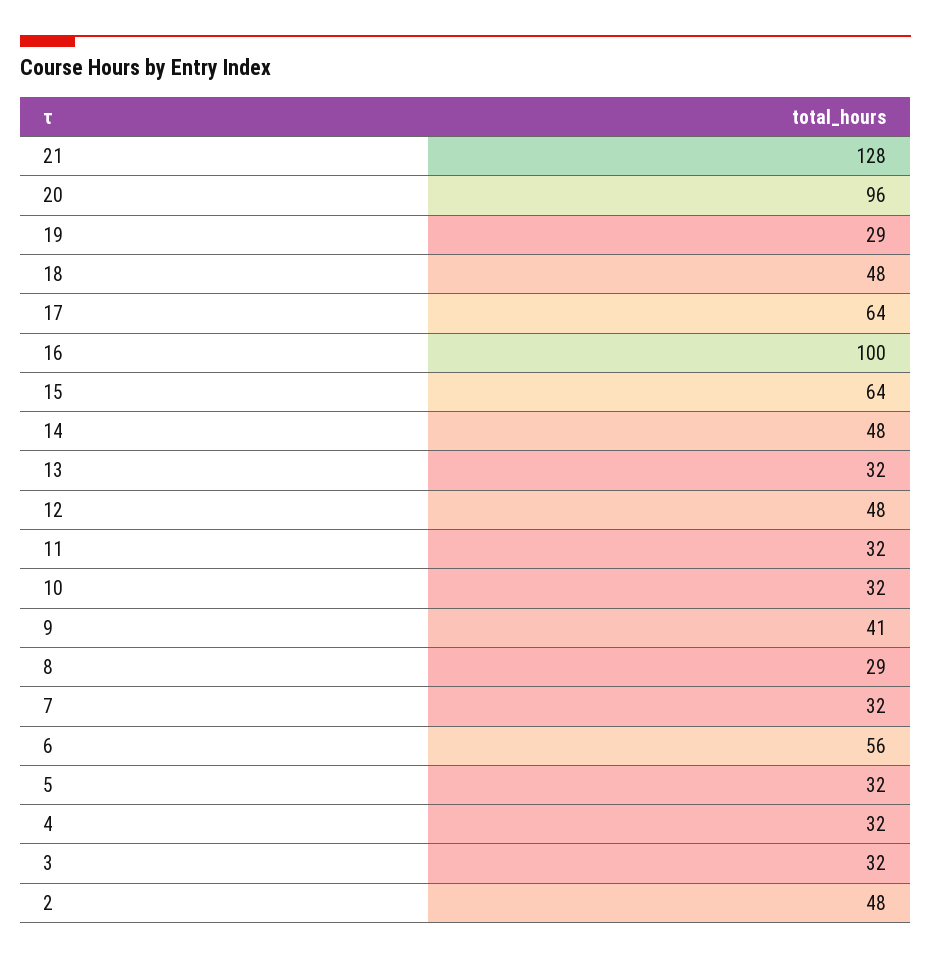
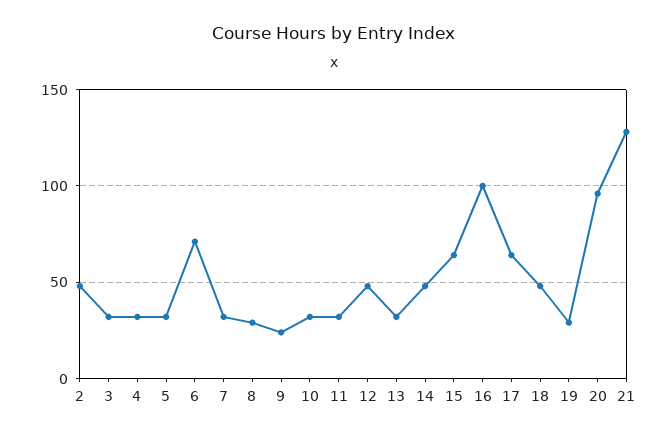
  {
    "21": 128,
    "20": 96,
    "19": 29,
    "18": 48,
    "17": 64,
    "16": 100,
    "15": 64,
    "14": 48,
    "13": 32,
    "12": 48,
    "11": 32,
    "10": 32,
-   "9": 41,
+   "9": 25,
    "8": 29,
    "7": 32,
-   "6": 56,
+   "6": 70,
    "5": 32,
    "4": 32,
    "3": 32,
    "2": 48
  }

